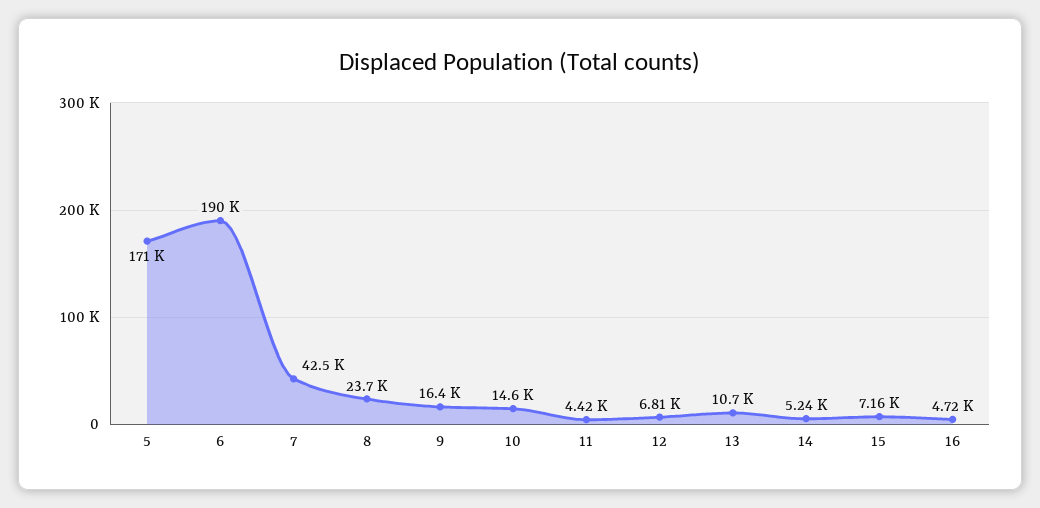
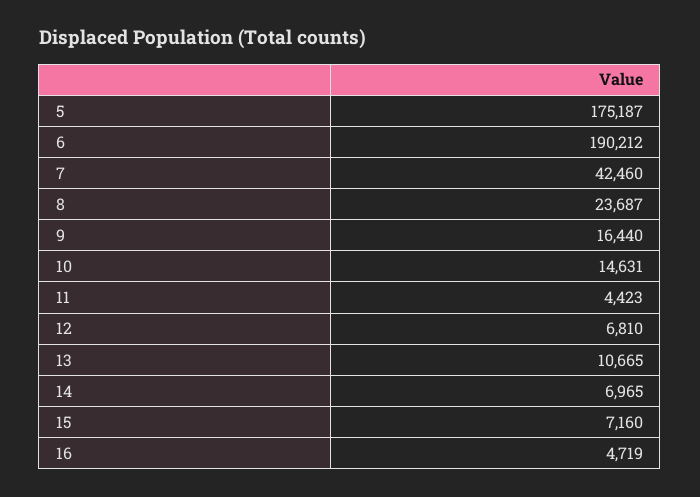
  {
-   "5": 171000,
+   "5": 175187,
    "6": 190212,
    "7": 42460,
    "8": 23687,
    "9": 16440,
    "10": 14631,
    "11": 4423,
    "12": 6810,
    "13": 10665,
-   "14": 5240,
+   "14": 6965,
    "15": 7160,
    "16": 4719
  }

